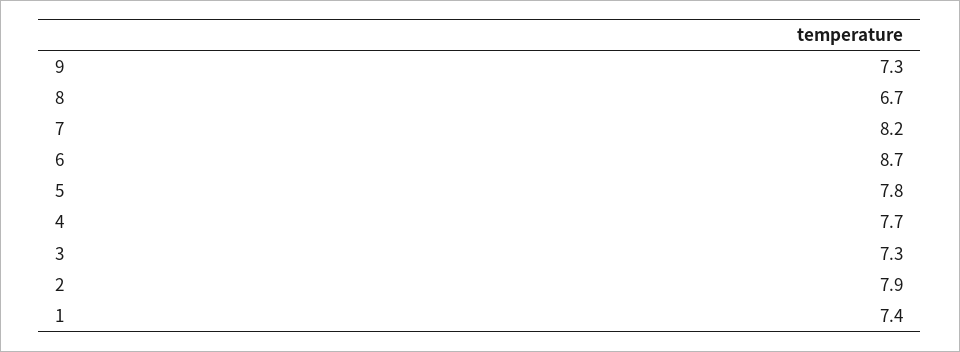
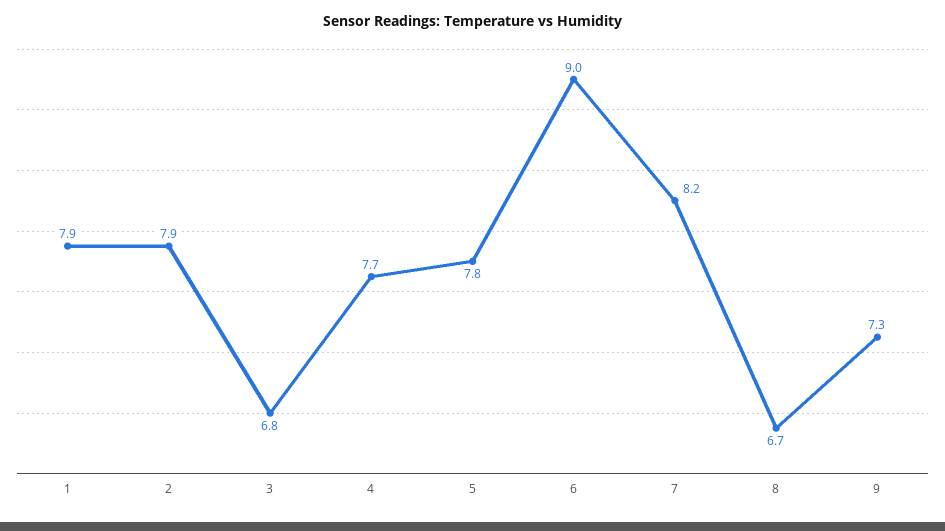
  {
    "9": 7.3,
    "8": 6.7,
    "7": 8.2,
-   "6": 8.7,
+   "6": 9,
    "5": 7.8,
    "4": 7.7,
-   "3": 7.3,
+   "3": 6.8,
    "2": 7.9,
-   "1": 7.4
+   "1": 7.9
  }

